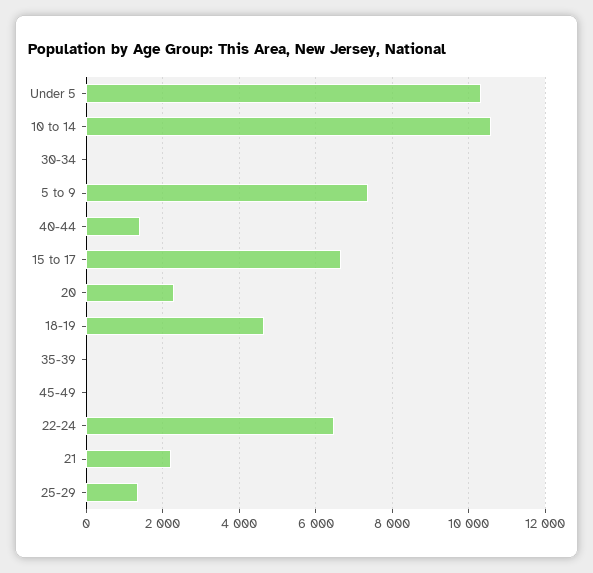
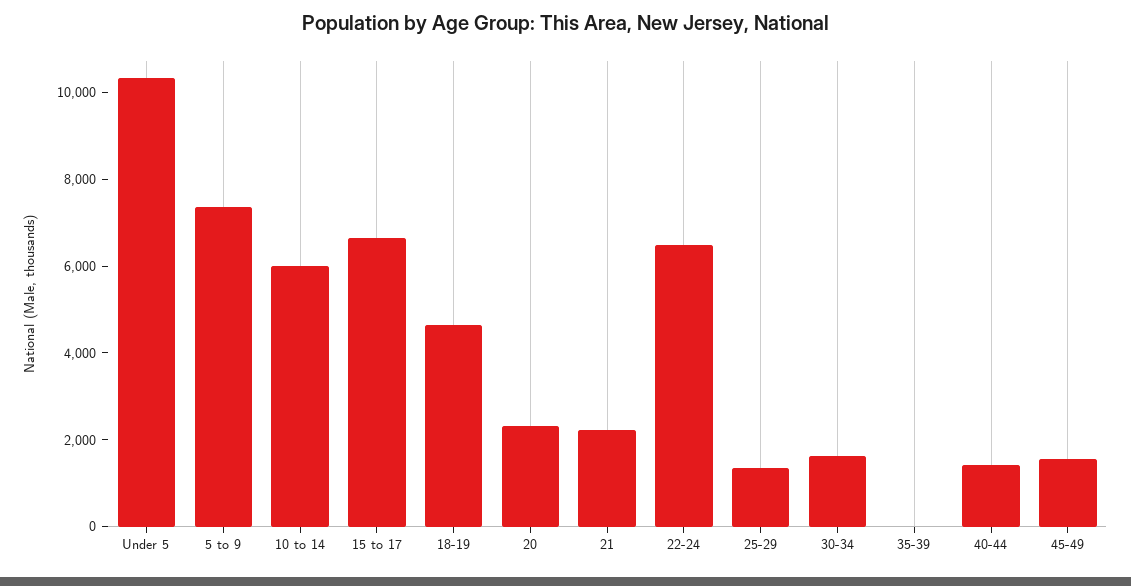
  {
    "Under 5": 10400,
-   "10 to 14": 10600,
+   "10 to 14": 6000,
-   "30-34": 0,
+   "30-34": 1500,
    "5 to 9": 7400,
    "40-44": 1400,
    "15 to 17": 6600,
    "20": 2400,
    "18-19": 4600,
    "35-39": 0,
-   "45-49": 0,
+   "45-49": 1500,
    "22-24": 6400,
    "21": 2200,
    "25-29": 1400
  }

